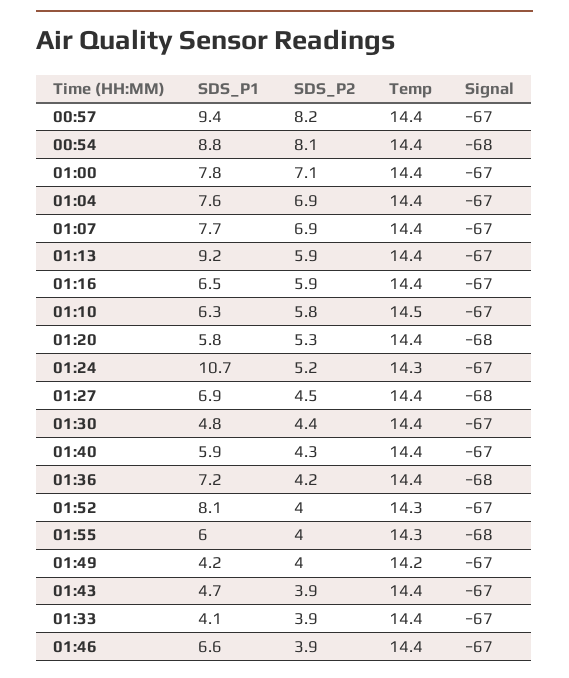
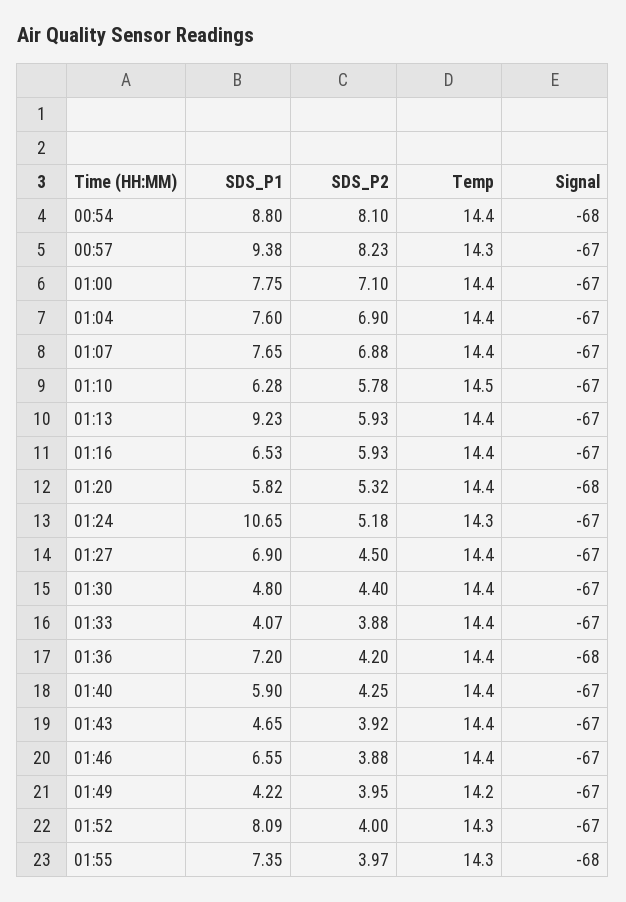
  {
    "SDS_P1": {
      "00:57": 9.38,
      "00:54": 8.8,
      "01:00": 7.75,
      "01:04": 7.6,
      "01:07": 7.65,
      "01:13": 9.23,
      "01:16": 6.53,
      "01:10": 6.28,
      "01:20": 5.82,
      "01:24": 10.65,
      "01:27": 6.9,
      "01:30": 4.8,
      "01:40": 5.9,
      "01:36": 7.2,
      "01:52": 8.09,
-     "01:55": 6,
+     "01:55": 7.35,
      "01:49": 4.22,
      "01:43": 4.65,
      "01:33": 4.07,
      "01:46": 6.55
    },
    "SDS_P2": {
      "00:57": 8.23,
      "00:54": 8.1,
      "01:00": 7.1,
      "01:04": 6.9,
      "01:07": 6.88,
      "01:13": 5.93,
      "01:16": 5.93,
      "01:10": 5.78,
      "01:20": 5.32,
      "01:24": 5.18,
      "01:27": 4.5,
      "01:30": 4.4,
      "01:40": 4.25,
      "01:36": 4.2,
      "01:52": 4,
      "01:55": 3.97,
      "01:49": 3.95,
      "01:43": 3.92,
      "01:33": 3.88,
      "01:46": 3.88
    },
    "Temp": {
-     "00:57": 14.4,
+     "00:57": 14.3,
      "00:54": 14.4,
      "01:00": 14.4,
      "01:04": 14.4,
      "01:07": 14.4,
      "01:13": 14.4,
      "01:16": 14.4,
      "01:10": 14.5,
      "01:20": 14.4,
      "01:24": 14.3,
      "01:27": 14.4,
      "01:30": 14.4,
      "01:40": 14.4,
      "01:36": 14.4,
      "01:52": 14.3,
      "01:55": 14.3,
      "01:49": 14.2,
      "01:43": 14.4,
      "01:33": 14.4,
      "01:46": 14.4
    },
    "Signal": {
      "00:57": -67,
      "00:54": -68,
      "01:00": -67,
      "01:04": -67,
      "01:07": -67,
      "01:13": -67,
      "01:16": -67,
      "01:10": -67,
      "01:20": -68,
      "01:24": -67,
-     "01:27": -68,
+     "01:27": -67,
      "01:30": -67,
      "01:40": -67,
      "01:36": -68,
      "01:52": -67,
      "01:55": -68,
      "01:49": -67,
      "01:43": -67,
      "01:33": -67,
      "01:46": -67
    }
  }

